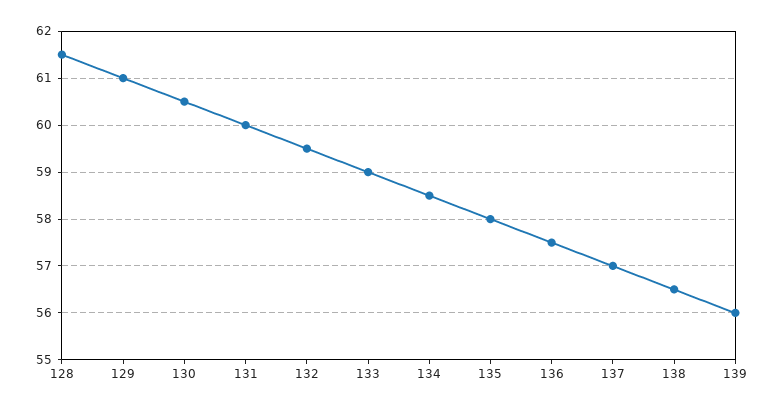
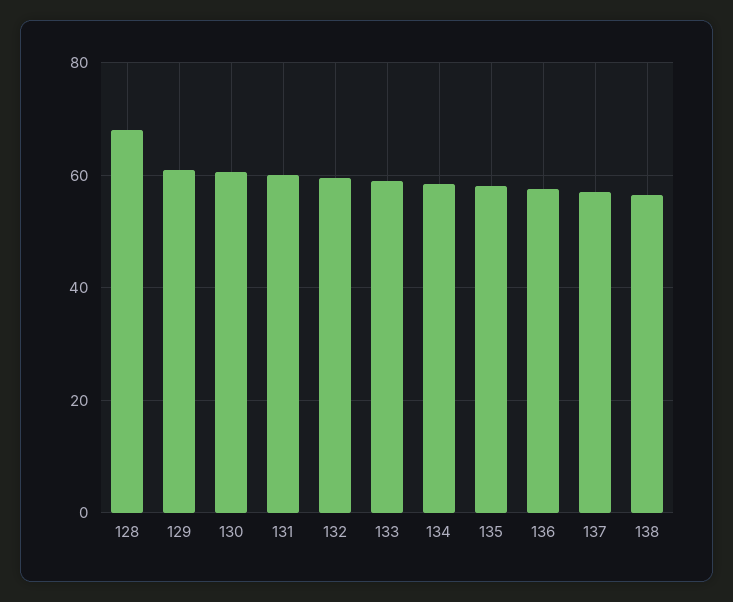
  {
-   "128": 61.5,
+   "128": 68,
    "129": 61,
    "130": 60.5,
    "131": 60,
    "132": 59.5,
    "133": 59,
    "134": 58.5,
    "135": 58,
    "136": 57.5,
    "137": 57,
-   "138": 56.5,
+   "138": 56.5
-   "139": 56
  }

